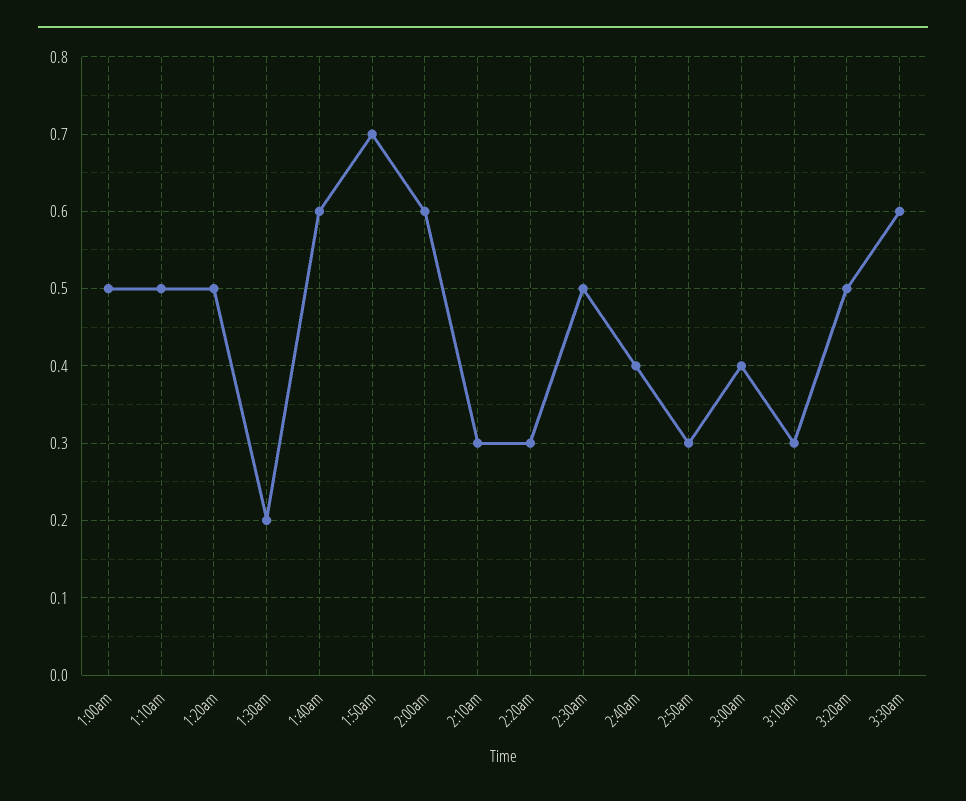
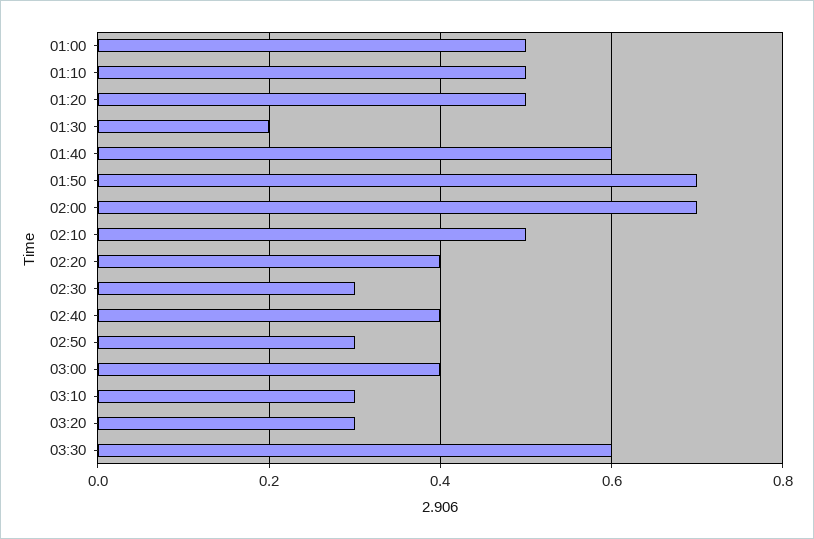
  {
    "1:00am": 0.5,
    "1:10am": 0.5,
    "1:20am": 0.5,
    "1:30am": 0.2,
    "1:40am": 0.6,
    "1:50am": 0.7,
-   "2:00am": 0.6,
+   "2:00am": 0.7,
-   "2:10am": 0.3,
+   "2:10am": 0.5,
-   "2:20am": 0.3,
+   "2:20am": 0.4,
-   "2:30am": 0.5,
+   "2:30am": 0.3,
    "2:40am": 0.4,
    "2:50am": 0.3,
    "3:00am": 0.4,
    "3:10am": 0.3,
-   "3:20am": 0.5,
+   "3:20am": 0.3,
    "3:30am": 0.6
  }

